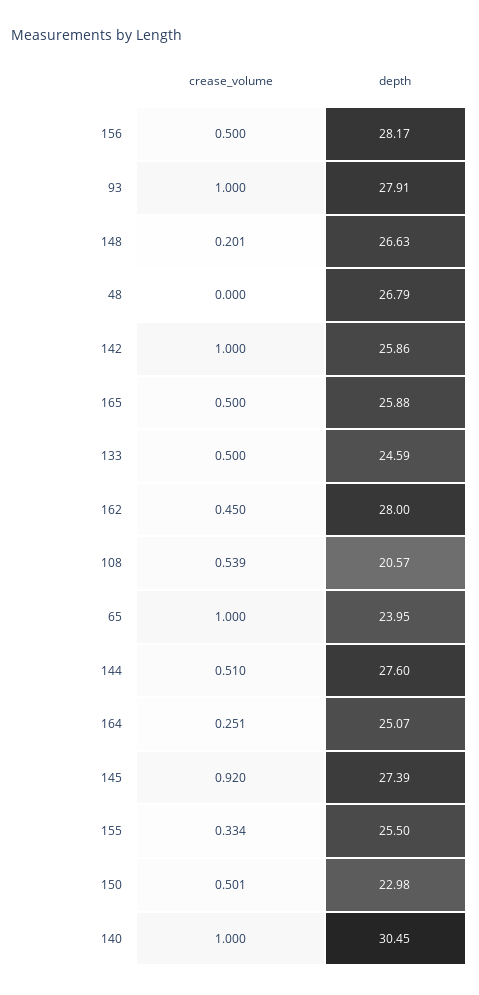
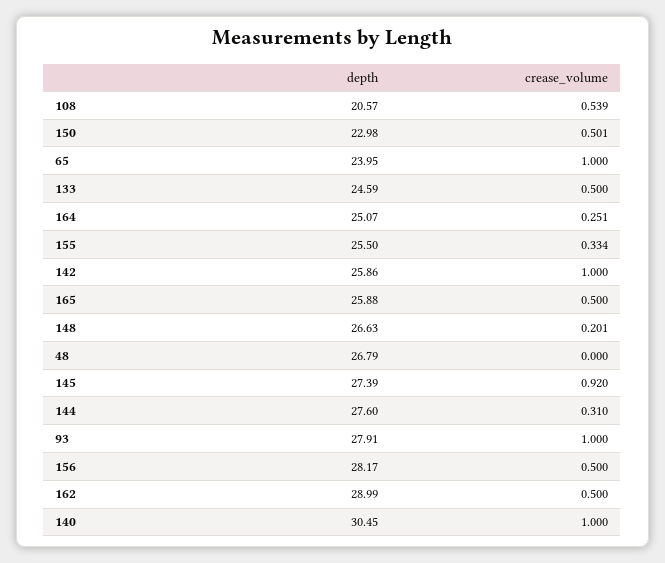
  {
    "crease_volume": {
      "156": 0.5,
      "93": 1,
      "148": 0.201,
      "48": 0,
      "142": 1,
      "165": 0.5,
      "133": 0.5,
-     "162": 0.45,
+     "162": 0.5,
      "108": 0.539,
      "65": 1,
-     "144": 0.51,
+     "144": 0.31,
      "164": 0.251,
      "145": 0.92,
      "155": 0.334,
      "150": 0.501,
      "140": 1
    },
    "depth": {
      "156": 28.17,
      "93": 27.91,
      "148": 26.63,
      "48": 26.79,
      "142": 25.86,
      "165": 25.88,
      "133": 24.59,
-     "162": 28,
+     "162": 28.99,
      "108": 20.57,
      "65": 23.95,
      "144": 27.6,
      "164": 25.07,
      "145": 27.39,
      "155": 25.5,
      "150": 22.98,
      "140": 30.45
    }
  }

